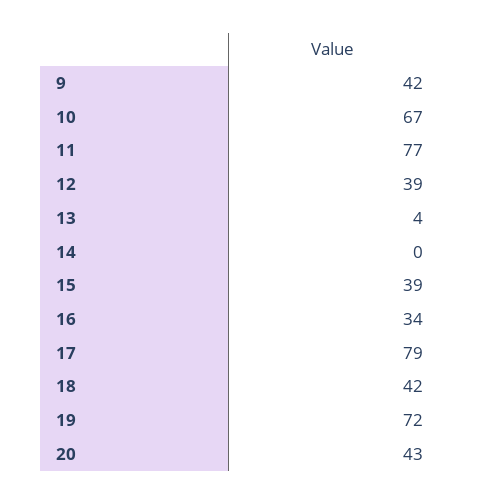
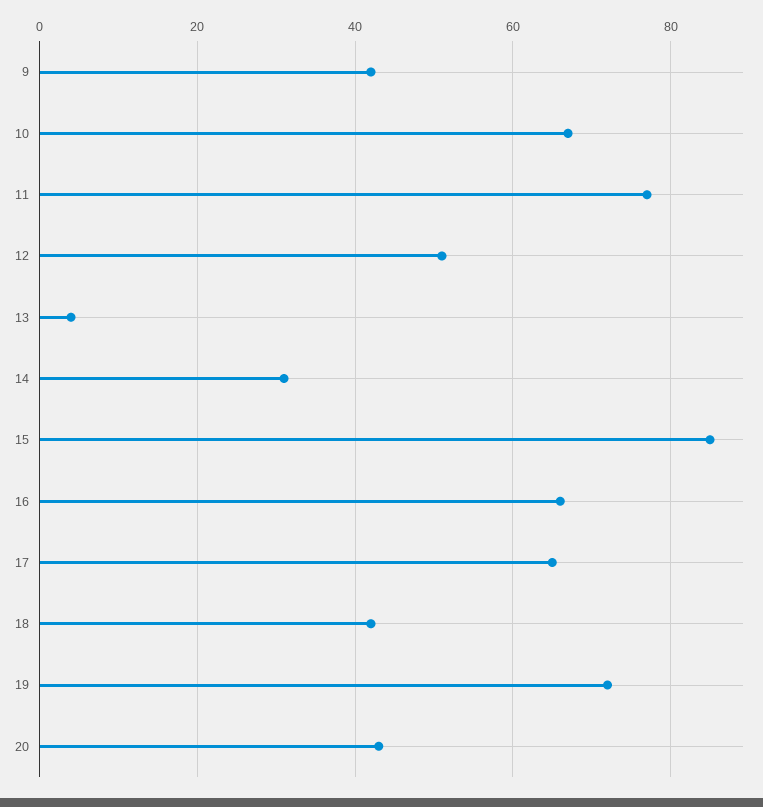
  {
    "9": 42,
    "10": 67,
    "11": 77,
-   "12": 39,
+   "12": 50,
    "13": 4,
-   "14": 0,
+   "14": 30,
-   "15": 39,
+   "15": 85,
-   "16": 34,
+   "16": 65,
-   "17": 79,
+   "17": 65,
    "18": 42,
    "19": 72,
    "20": 43
  }

